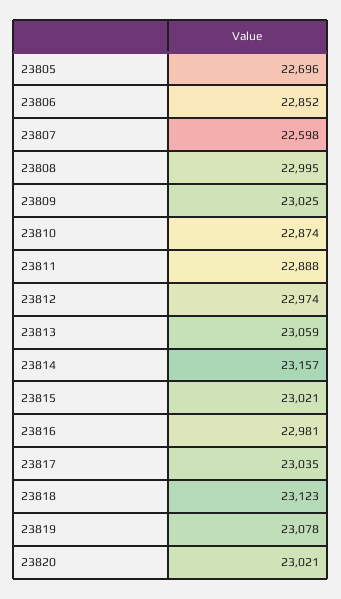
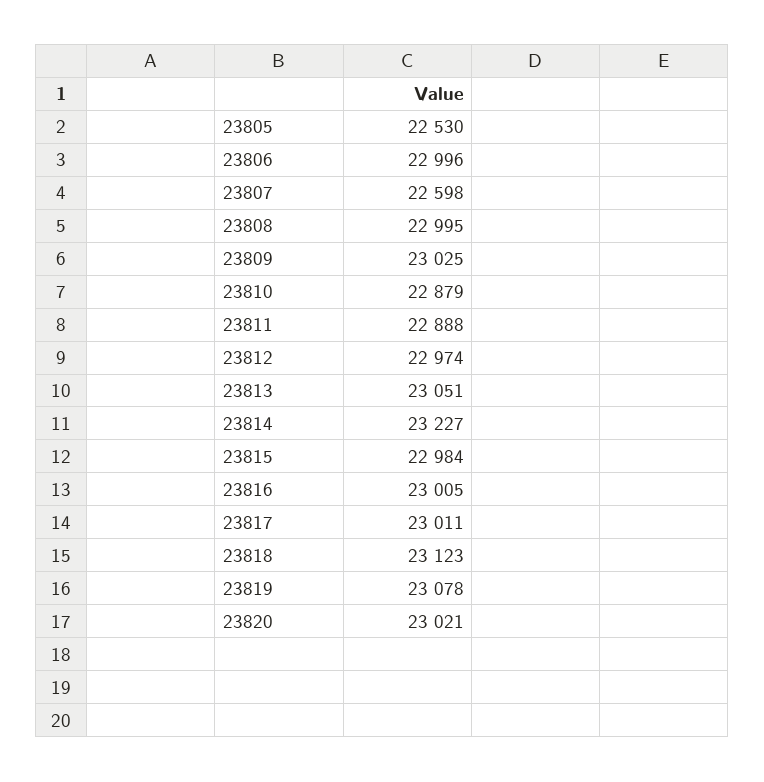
  {
-   "23805": 22696,
+   "23805": 22530,
-   "23806": 22852,
+   "23806": 22996,
    "23807": 22598,
    "23808": 22995,
    "23809": 23025,
-   "23810": 22874,
+   "23810": 22879,
    "23811": 22888,
    "23812": 22974,
-   "23813": 23059,
+   "23813": 23051,
-   "23814": 23157,
+   "23814": 23227,
-   "23815": 23021,
+   "23815": 22984,
-   "23816": 22981,
+   "23816": 23005,
-   "23817": 23035,
+   "23817": 23011,
    "23818": 23123,
    "23819": 23078,
    "23820": 23021
  }

